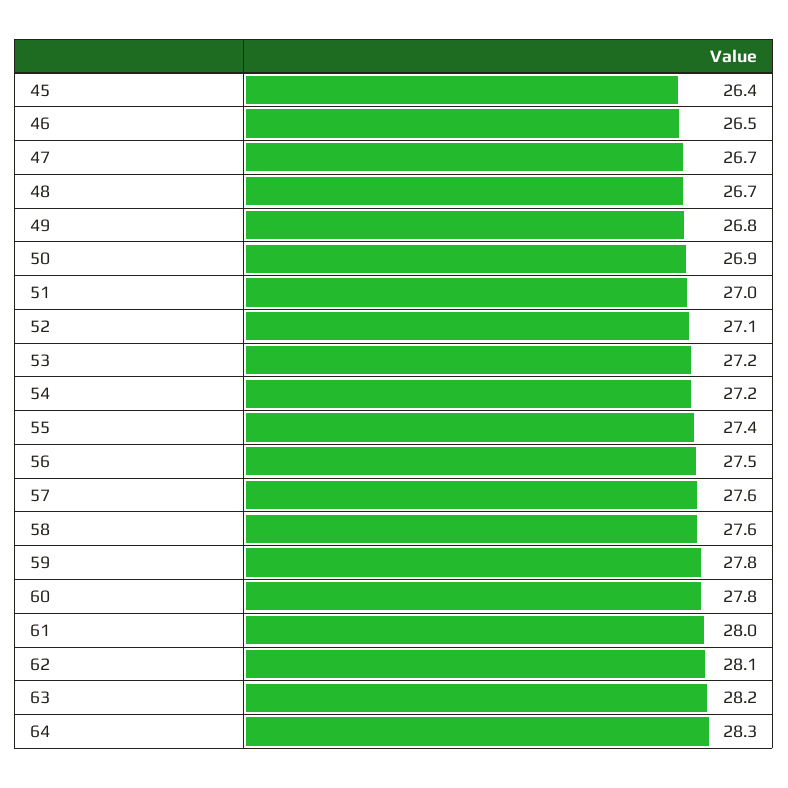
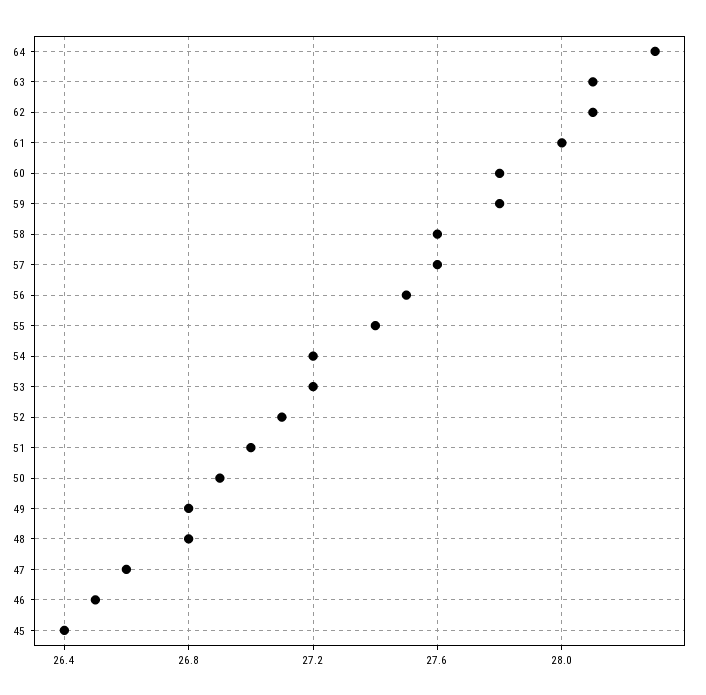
  {
    "45": 26.4,
    "46": 26.5,
-   "47": 26.7,
+   "47": 26.6,
-   "48": 26.7,
+   "48": 26.8,
    "49": 26.8,
    "50": 26.9,
    "51": 27,
    "52": 27.1,
    "53": 27.2,
    "54": 27.2,
    "55": 27.4,
    "56": 27.5,
    "57": 27.6,
    "58": 27.6,
    "59": 27.8,
    "60": 27.8,
    "61": 28,
    "62": 28.1,
-   "63": 28.2,
+   "63": 28.1,
    "64": 28.3
  }

